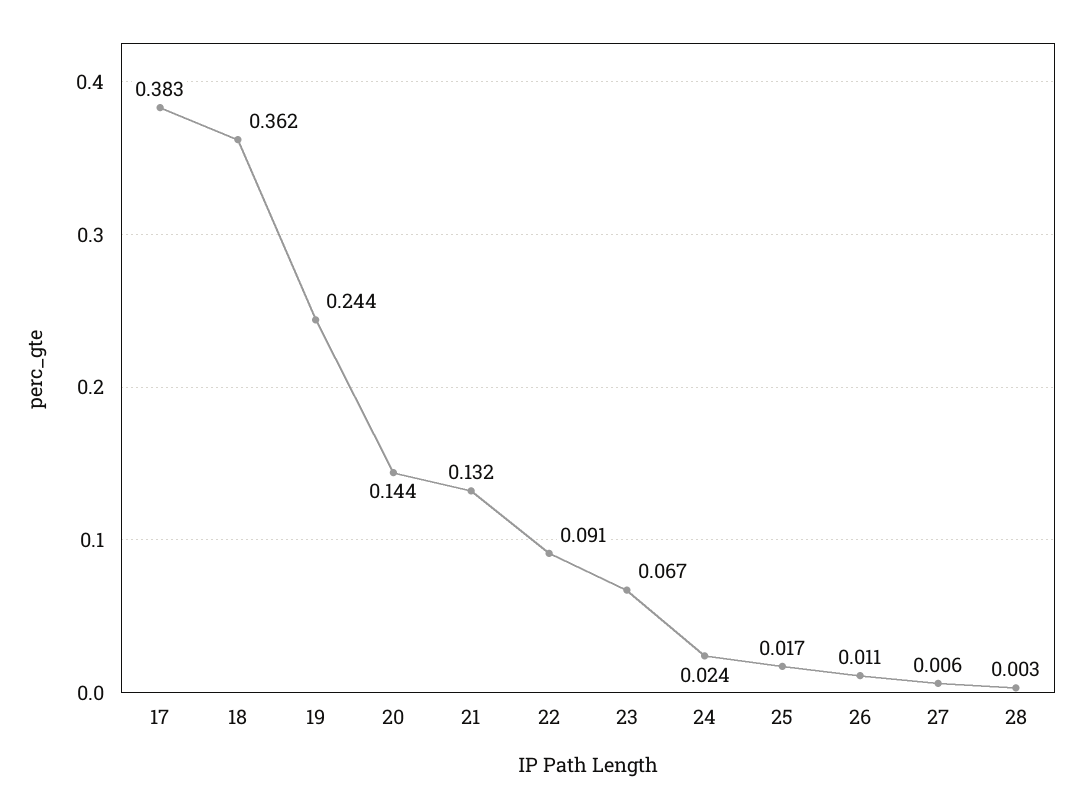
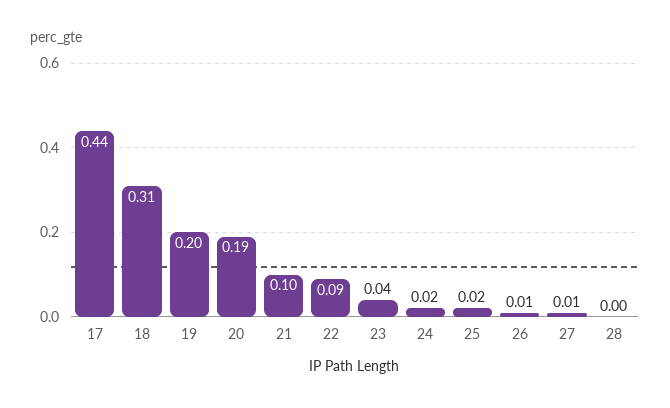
  {
-   "17": 0.383,
+   "17": 0.44,
-   "18": 0.362,
+   "18": 0.31,
-   "19": 0.244,
+   "19": 0.2,
-   "20": 0.144,
+   "20": 0.19,
-   "21": 0.132,
+   "21": 0.1,
    "22": 0.091,
-   "23": 0.067,
+   "23": 0.04,
    "24": 0.024,
    "25": 0.017,
    "26": 0.011,
    "27": 0.006,
    "28": 0.003
  }

